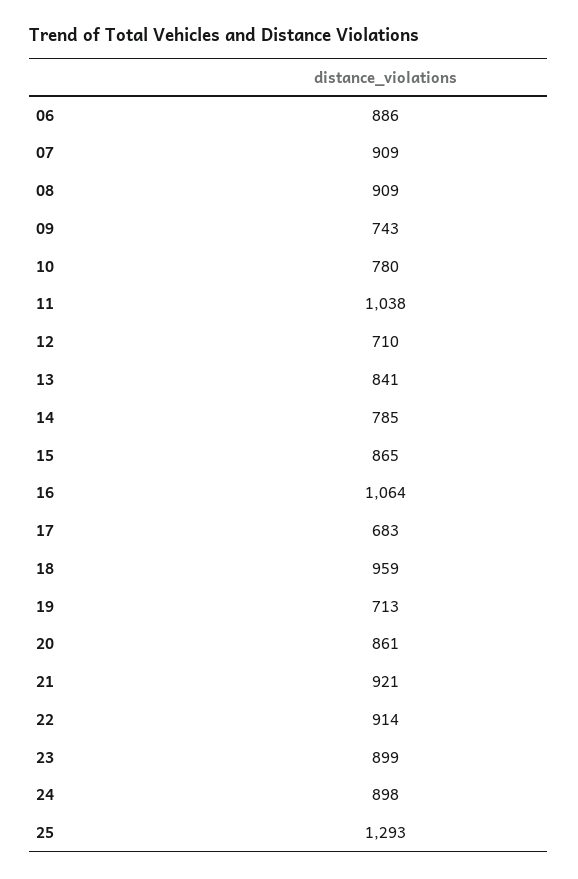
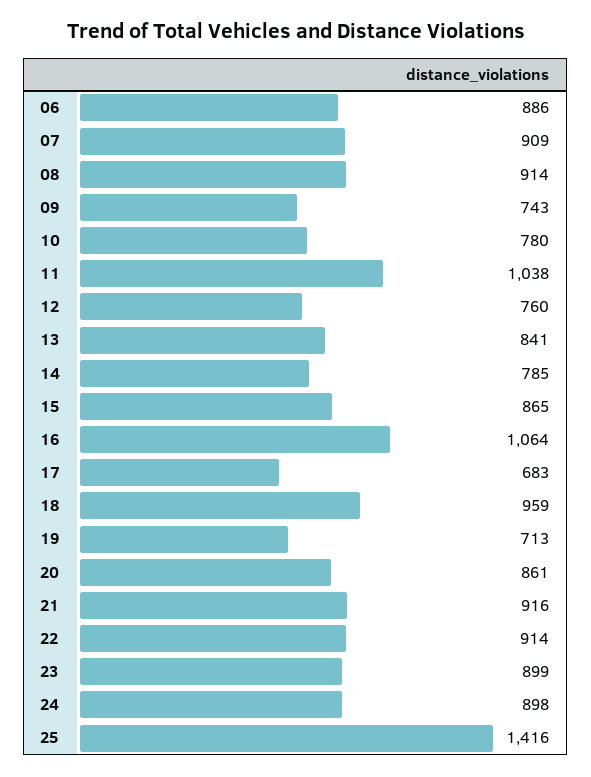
  {
    "06": 886,
    "07": 909,
-   "08": 909,
+   "08": 914,
    "09": 743,
    "10": 780,
    "11": 1038,
-   "12": 710,
+   "12": 760,
    "13": 841,
    "14": 785,
    "15": 865,
    "16": 1064,
    "17": 683,
    "18": 959,
    "19": 713,
    "20": 861,
-   "21": 921,
+   "21": 916,
    "22": 914,
    "23": 899,
    "24": 898,
-   "25": 1293
+   "25": 1416
  }

